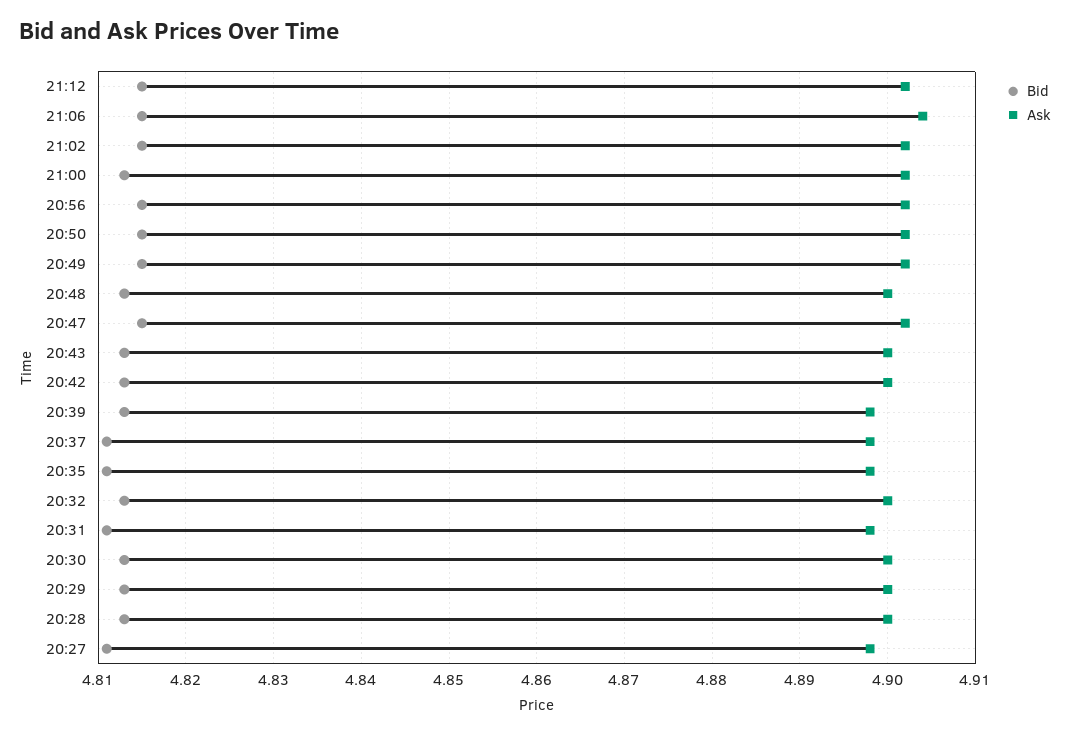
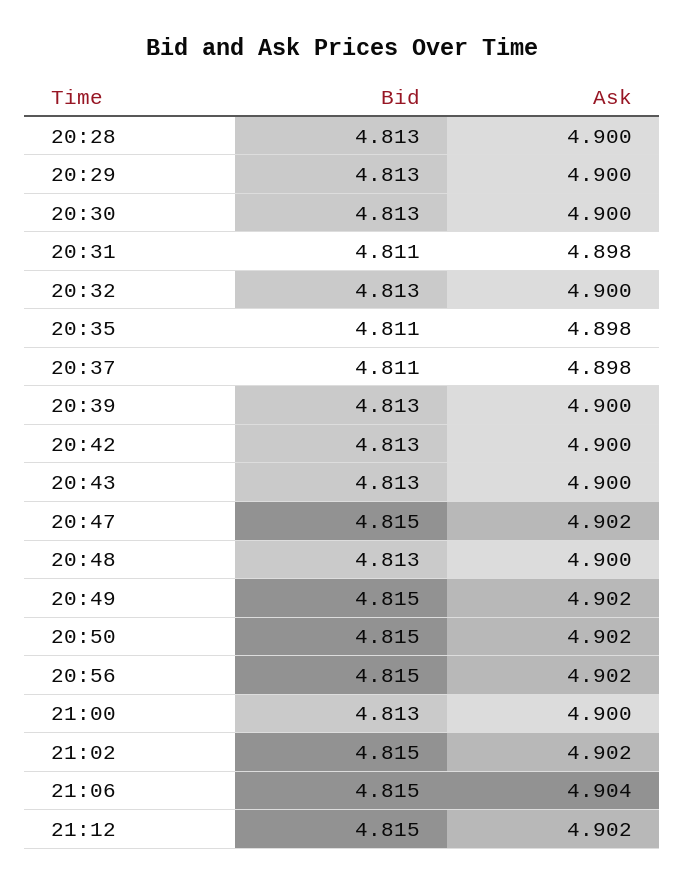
  {
    "Bid": {
      "21:12": 4.815,
      "21:06": 4.815,
      "21:02": 4.815,
      "21:00": 4.813,
      "20:56": 4.815,
      "20:50": 4.815,
      "20:49": 4.815,
      "20:48": 4.813,
      "20:47": 4.815,
      "20:43": 4.813,
      "20:42": 4.813,
      "20:39": 4.813,
      "20:37": 4.811,
      "20:35": 4.811,
      "20:32": 4.813,
      "20:31": 4.811,
      "20:30": 4.813,
      "20:29": 4.813,
-     "20:28": 4.813,
+     "20:28": 4.813
-     "20:27": 4.811
    },
    "Ask": {
      "21:12": 4.902,
      "21:06": 4.904,
      "21:02": 4.902,
-     "21:00": 4.902,
+     "21:00": 4.9,
      "20:56": 4.902,
      "20:50": 4.902,
      "20:49": 4.902,
      "20:48": 4.9,
      "20:47": 4.902,
      "20:43": 4.9,
      "20:42": 4.9,
-     "20:39": 4.898,
+     "20:39": 4.9,
      "20:37": 4.898,
      "20:35": 4.898,
      "20:32": 4.9,
      "20:31": 4.898,
      "20:30": 4.9,
      "20:29": 4.9,
-     "20:28": 4.9,
+     "20:28": 4.9
-     "20:27": 4.898
    }
  }

